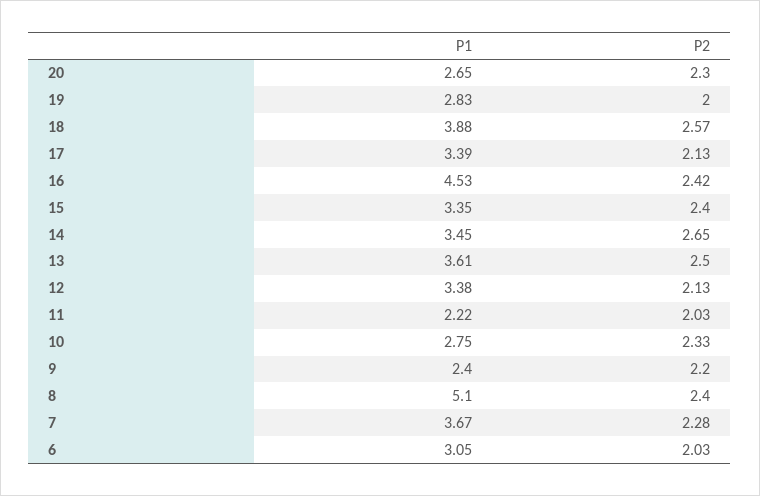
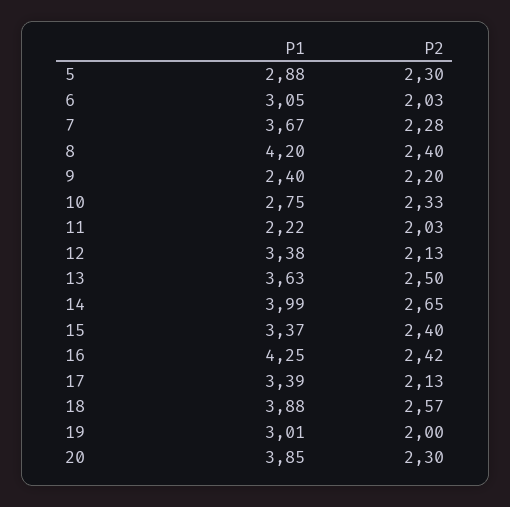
  {
    "P1": {
-     "20": 2.65,
+     "20": 3.85,
-     "19": 2.83,
+     "19": 3.01,
      "18": 3.88,
      "17": 3.39,
-     "16": 4.53,
+     "16": 4.25,
-     "15": 3.35,
+     "15": 3.37,
-     "14": 3.45,
+     "14": 3.99,
-     "13": 3.61,
+     "13": 3.63,
      "12": 3.38,
      "11": 2.22,
      "10": 2.75,
      "9": 2.4,
-     "8": 5.1,
+     "8": 4.2,
      "7": 3.67,
-     "6": 3.05
+     "6": 3.05,
+     "5": 2.88
    },
    "P2": {
      "20": 2.3,
      "19": 2,
      "18": 2.57,
      "17": 2.13,
      "16": 2.42,
      "15": 2.4,
      "14": 2.65,
      "13": 2.5,
      "12": 2.13,
      "11": 2.03,
      "10": 2.33,
      "9": 2.2,
      "8": 2.4,
      "7": 2.28,
-     "6": 2.03
+     "6": 2.03,
+     "5": 2.3
    }
  }

